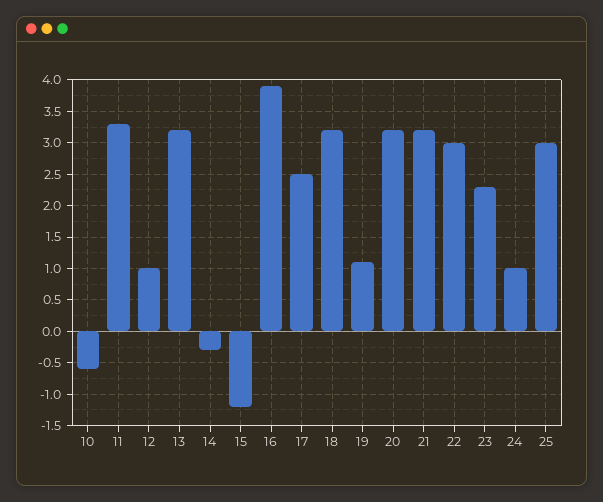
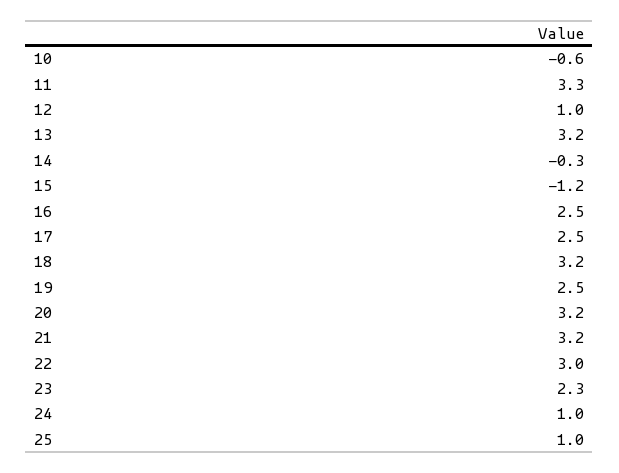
  {
    "10": -0.6,
    "11": 3.3,
    "12": 1,
    "13": 3.2,
    "14": -0.3,
    "15": -1.2,
-   "16": 3.9,
+   "16": 2.5,
    "17": 2.5,
    "18": 3.2,
-   "19": 1.1,
+   "19": 2.5,
    "20": 3.2,
    "21": 3.2,
    "22": 3,
    "23": 2.3,
    "24": 1,
-   "25": 3
+   "25": 1
  }

